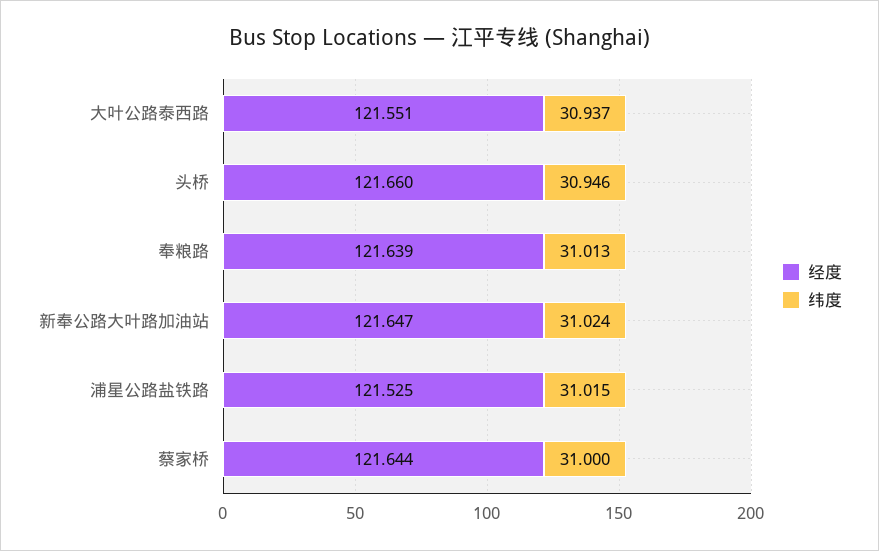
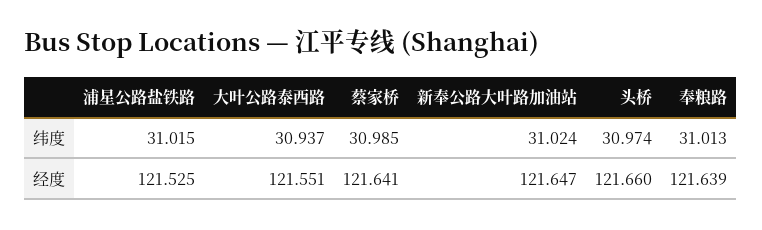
  {
    "经度": {
      "大叶公路泰西路": 121.551,
      "头桥": 121.66,
      "奉粮路": 121.639,
      "新奉公路大叶路加油站": 121.647,
      "浦星公路盐铁路": 121.525,
-     "蔡家桥": 121.644
+     "蔡家桥": 121.641
    },
    "纬度": {
      "大叶公路泰西路": 30.937,
-     "头桥": 30.946,
+     "头桥": 30.974,
      "奉粮路": 31.013,
      "新奉公路大叶路加油站": 31.024,
      "浦星公路盐铁路": 31.015,
-     "蔡家桥": 31
+     "蔡家桥": 30.985
    }
  }

